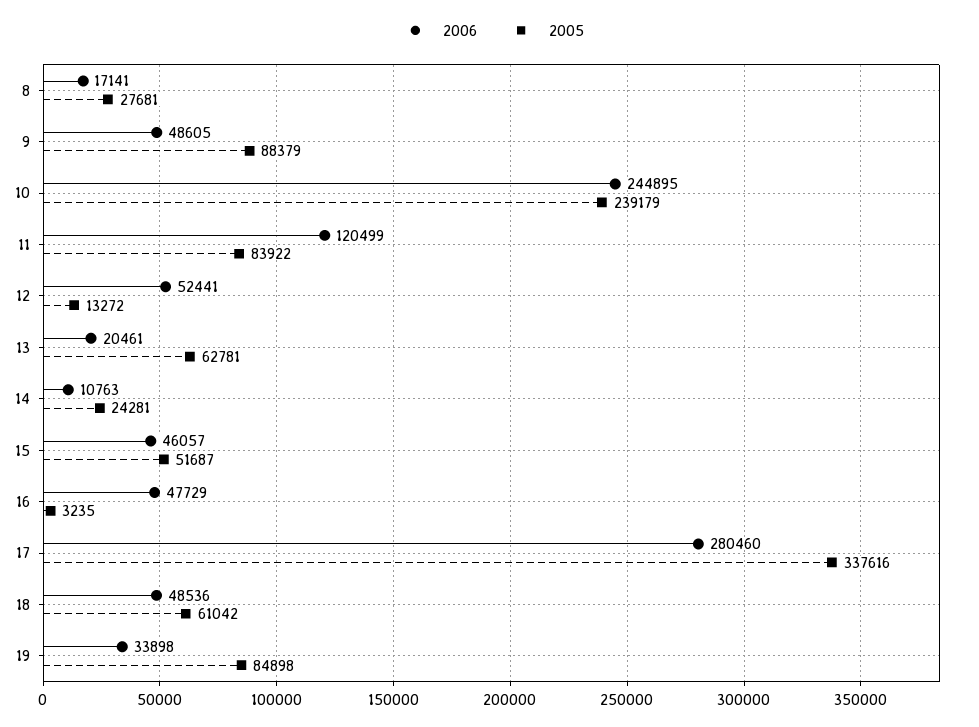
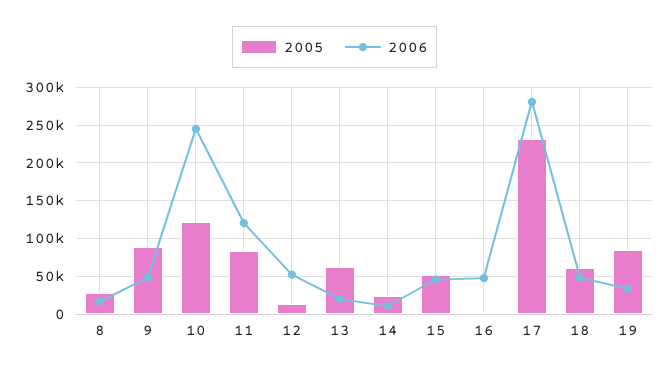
  {
    "2006": {
      "8": 17141,
      "9": 48605,
      "10": 244895,
      "11": 120499,
      "12": 52441,
      "13": 20461,
      "14": 10763,
      "15": 46057,
      "16": 47729,
      "17": 280460,
      "18": 48536,
      "19": 33898
    },
    "2005": {
      "8": 27681,
      "9": 88379,
-     "10": 239179,
+     "10": 120000,
      "11": 83922,
      "12": 13272,
      "13": 62781,
      "14": 24281,
      "15": 51687,
      "16": 3235,
-     "17": 337616,
+     "17": 230000,
      "18": 61042,
      "19": 84898
    }
  }

